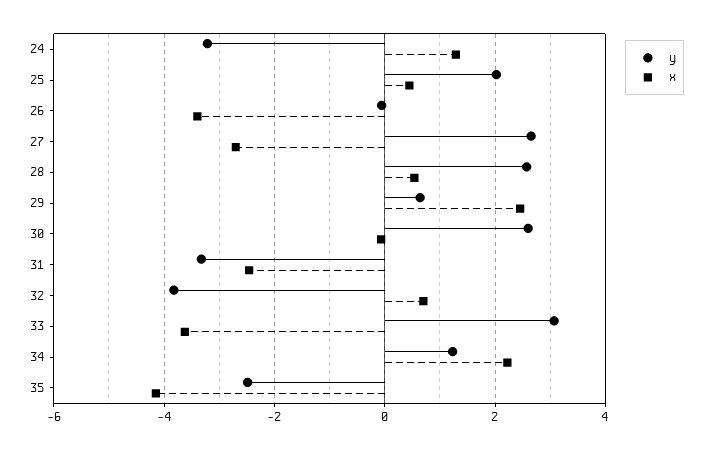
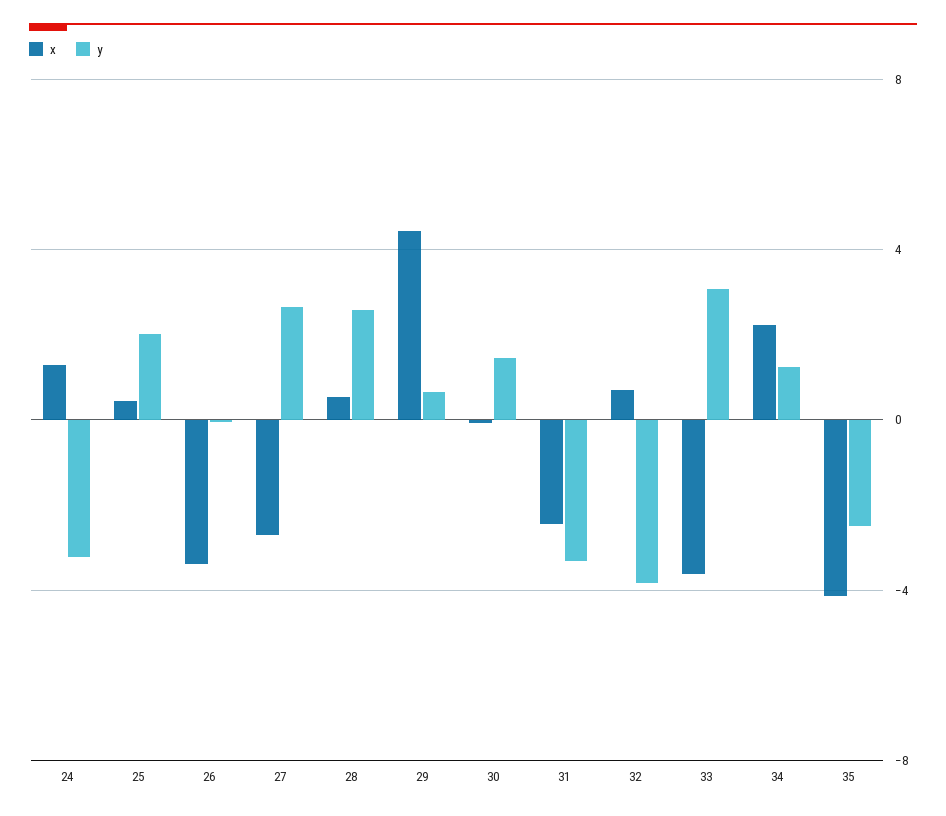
  {
    "y": {
      "24": -3.2,
      "25": 2,
      "26": 0,
      "27": 2.6,
      "28": 2.6,
      "29": 0.6,
-     "30": 2.6,
+     "30": 1.5,
      "31": -3.4,
      "32": -3.8,
      "33": 3,
      "34": 1.2,
      "35": -2.4
    },
    "x": {
      "24": 1.2,
      "25": 0.4,
      "26": -3.4,
      "27": -2.8,
      "28": 0.6,
-     "29": 2.4,
+     "29": 4.5,
      "30": 0,
      "31": -2.4,
      "32": 0.8,
      "33": -3.6,
      "34": 2.2,
      "35": -4.2
    }
  }

